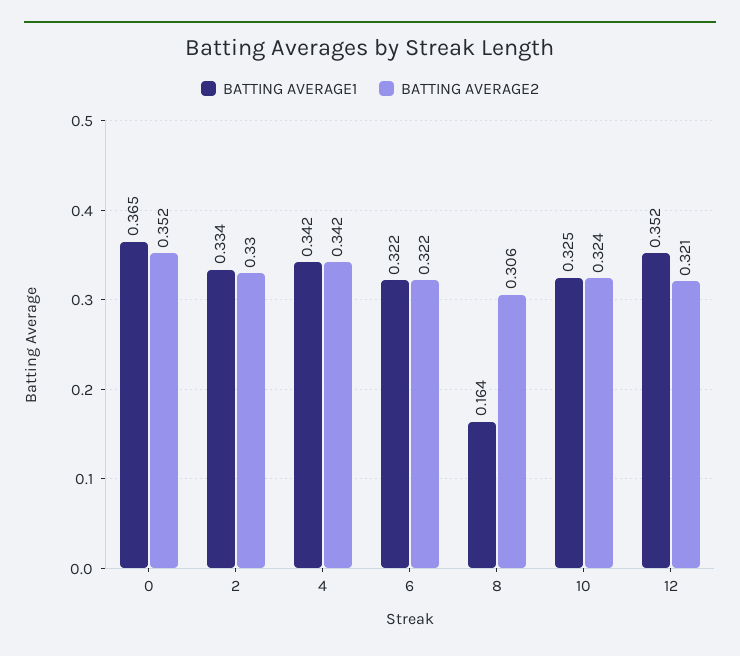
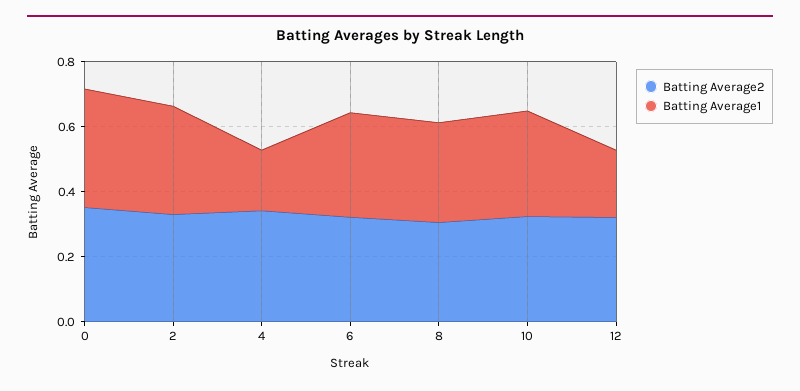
  {
    "BATTING AVERAGE1": {
      "0": 0.365,
      "2": 0.334,
-     "4": 0.342,
+     "4": 0.2,
      "6": 0.322,
-     "8": 0.164,
+     "8": 0.3,
      "10": 0.325,
-     "12": 0.352
+     "12": 0.2
    },
    "BATTING AVERAGE2": {
      "0": 0.352,
      "2": 0.33,
      "4": 0.342,
      "6": 0.322,
      "8": 0.306,
      "10": 0.324,
      "12": 0.321
    }
  }

